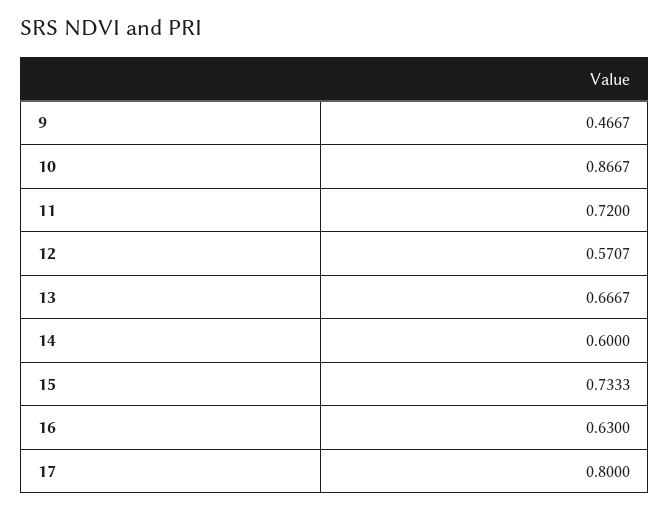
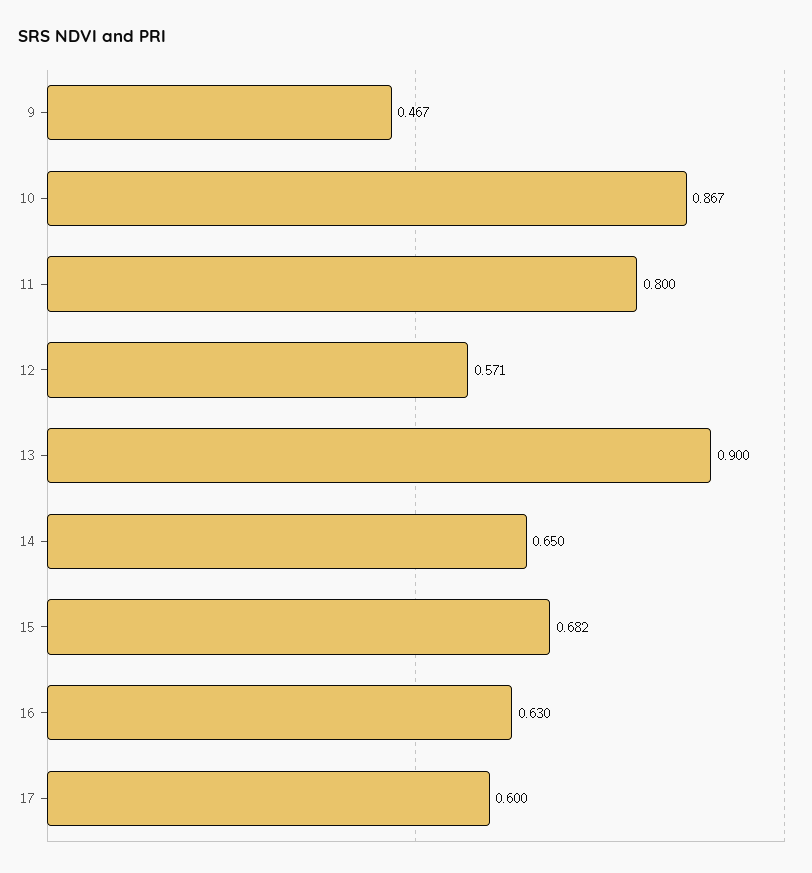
  {
    "9": 0.4667,
    "10": 0.8667,
-   "11": 0.72,
+   "11": 0.8,
    "12": 0.5707,
-   "13": 0.6667,
+   "13": 0.9,
-   "14": 0.6,
+   "14": 0.65,
-   "15": 0.7333,
+   "15": 0.682,
    "16": 0.63,
-   "17": 0.8
+   "17": 0.6
  }

